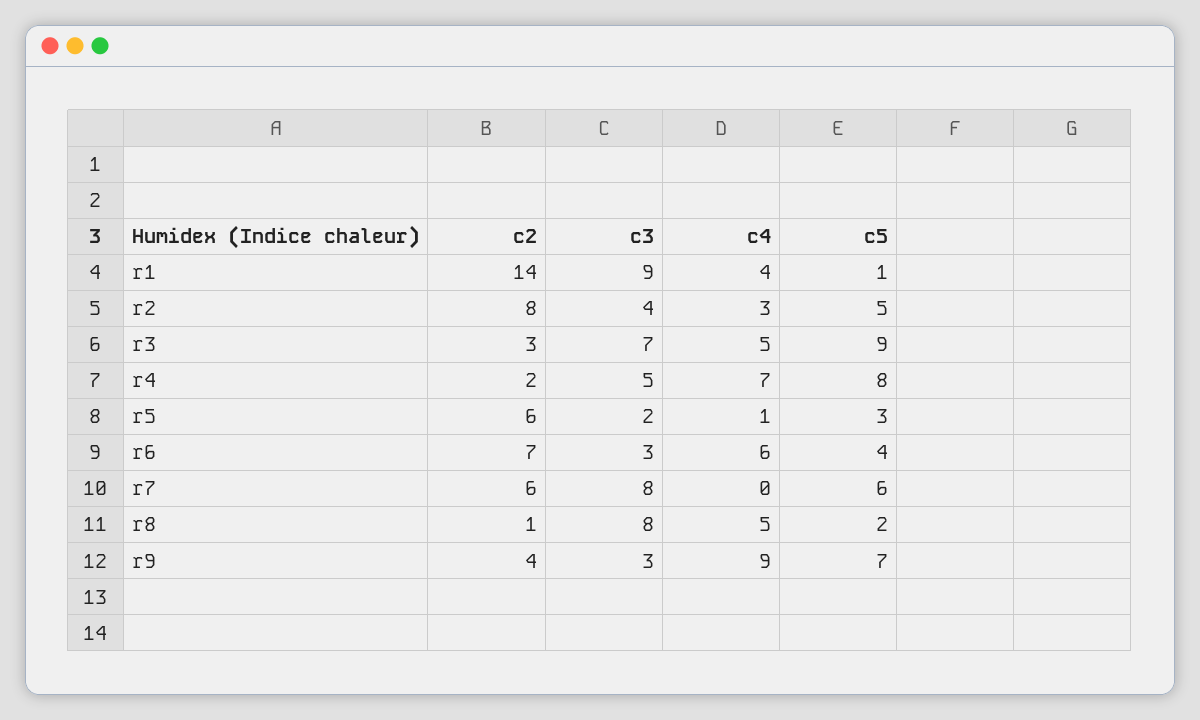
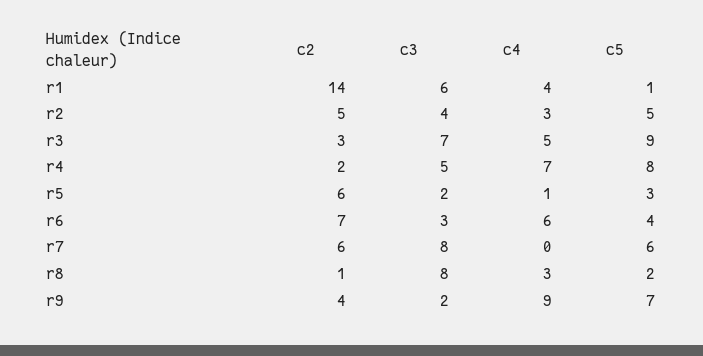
  {
    "c2": {
      "r1": 14,
-     "r2": 8,
+     "r2": 5,
      "r3": 3,
      "r4": 2,
      "r5": 6,
      "r6": 7,
      "r7": 6,
      "r8": 1,
      "r9": 4
    },
    "c3": {
-     "r1": 9,
+     "r1": 6,
      "r2": 4,
      "r3": 7,
      "r4": 5,
      "r5": 2,
      "r6": 3,
      "r7": 8,
      "r8": 8,
-     "r9": 3
+     "r9": 2
    },
    "c4": {
      "r1": 4,
      "r2": 3,
      "r3": 5,
      "r4": 7,
      "r5": 1,
      "r6": 6,
      "r7": 0,
-     "r8": 5,
+     "r8": 3,
      "r9": 9
    },
    "c5": {
      "r1": 1,
      "r2": 5,
      "r3": 9,
      "r4": 8,
      "r5": 3,
      "r6": 4,
      "r7": 6,
      "r8": 2,
      "r9": 7
    }
  }

